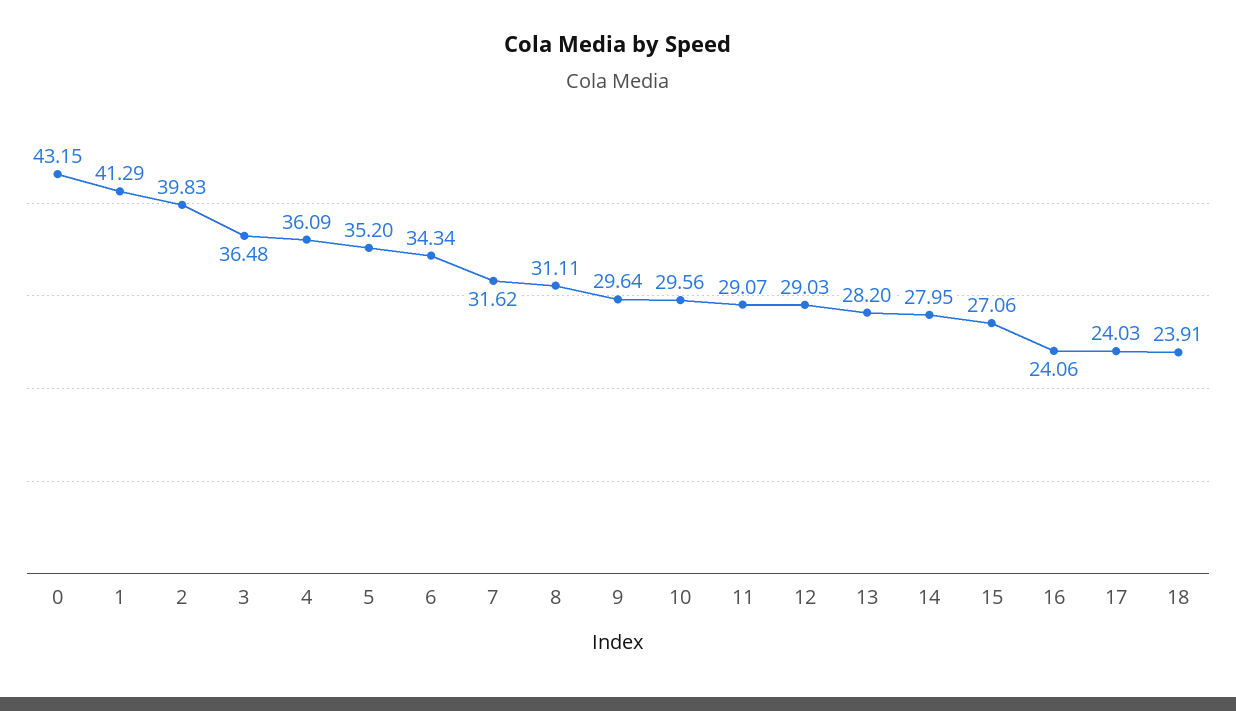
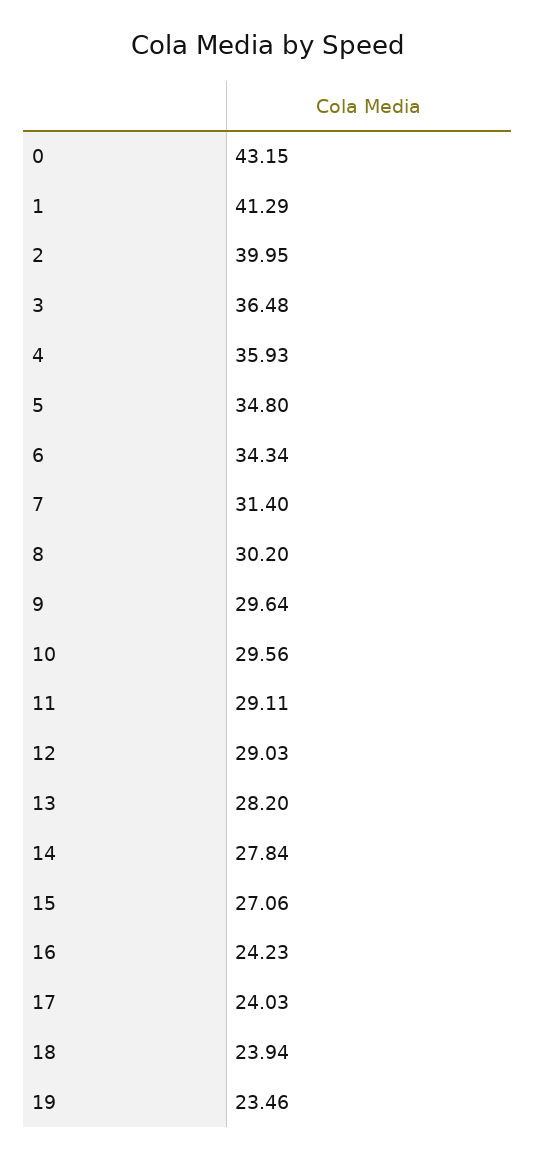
  {
    "0": 43.15,
    "1": 41.29,
-   "2": 39.83,
+   "2": 39.95,
    "3": 36.48,
-   "4": 36.09,
+   "4": 35.93,
-   "5": 35.2,
+   "5": 34.8,
    "6": 34.34,
-   "7": 31.62,
+   "7": 31.4,
-   "8": 31.11,
+   "8": 30.2,
    "9": 29.64,
    "10": 29.56,
-   "11": 29.07,
+   "11": 29.11,
    "12": 29.03,
    "13": 28.2,
-   "14": 27.95,
+   "14": 27.84,
    "15": 27.06,
-   "16": 24.06,
+   "16": 24.23,
    "17": 24.03,
-   "18": 23.91
+   "18": 23.94,
+   "19": 23.46
  }

